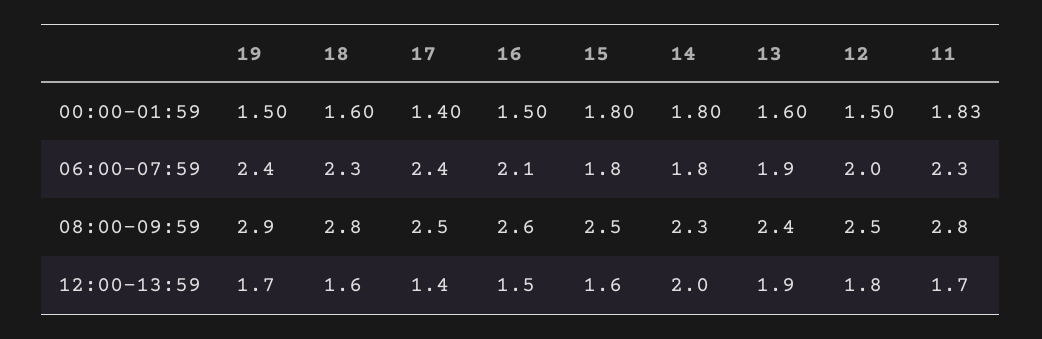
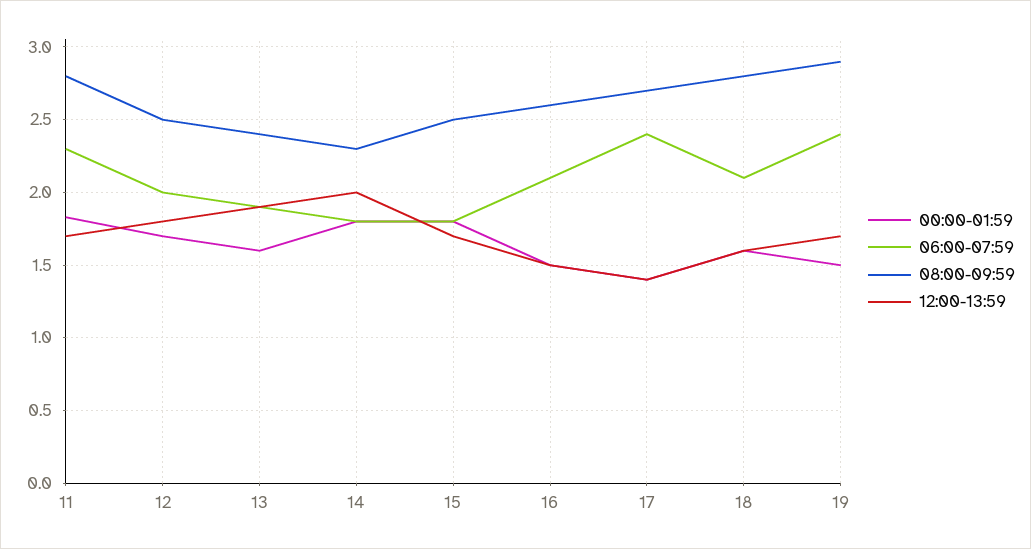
  {
    "00:00-01:59": {
      "19": 1.5,
      "18": 1.6,
      "17": 1.4,
      "16": 1.5,
      "15": 1.8,
      "14": 1.8,
      "13": 1.6,
-     "12": 1.5,
+     "12": 1.7,
      "11": 1.83
    },
    "06:00-07:59": {
      "19": 2.4,
-     "18": 2.3,
+     "18": 2.1,
      "17": 2.4,
      "16": 2.1,
      "15": 1.8,
      "14": 1.8,
      "13": 1.9,
      "12": 2,
      "11": 2.3
    },
    "08:00-09:59": {
      "19": 2.9,
      "18": 2.8,
-     "17": 2.5,
+     "17": 2.7,
      "16": 2.6,
      "15": 2.5,
      "14": 2.3,
      "13": 2.4,
      "12": 2.5,
      "11": 2.8
    },
    "12:00-13:59": {
      "19": 1.7,
      "18": 1.6,
      "17": 1.4,
      "16": 1.5,
-     "15": 1.6,
+     "15": 1.7,
      "14": 2,
      "13": 1.9,
      "12": 1.8,
      "11": 1.7
    }
  }

